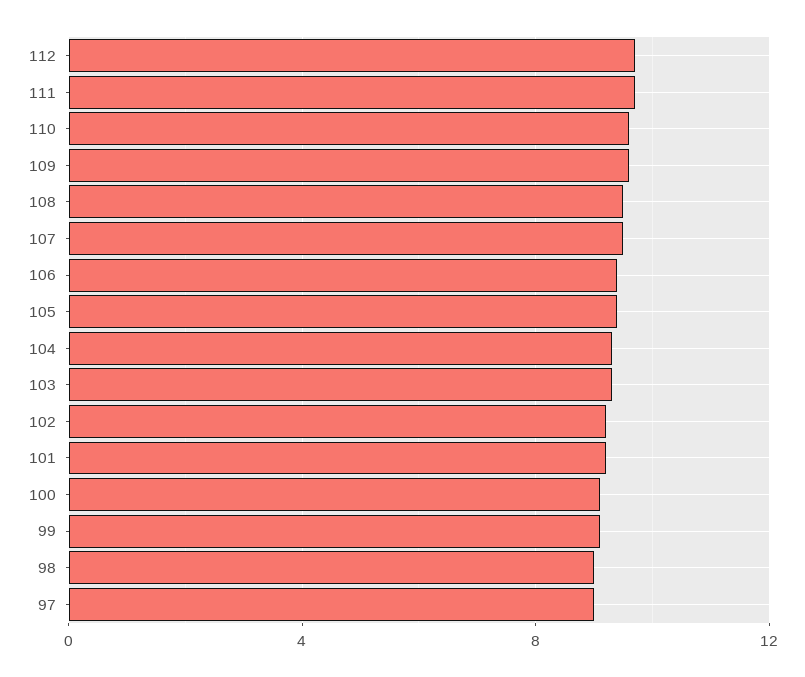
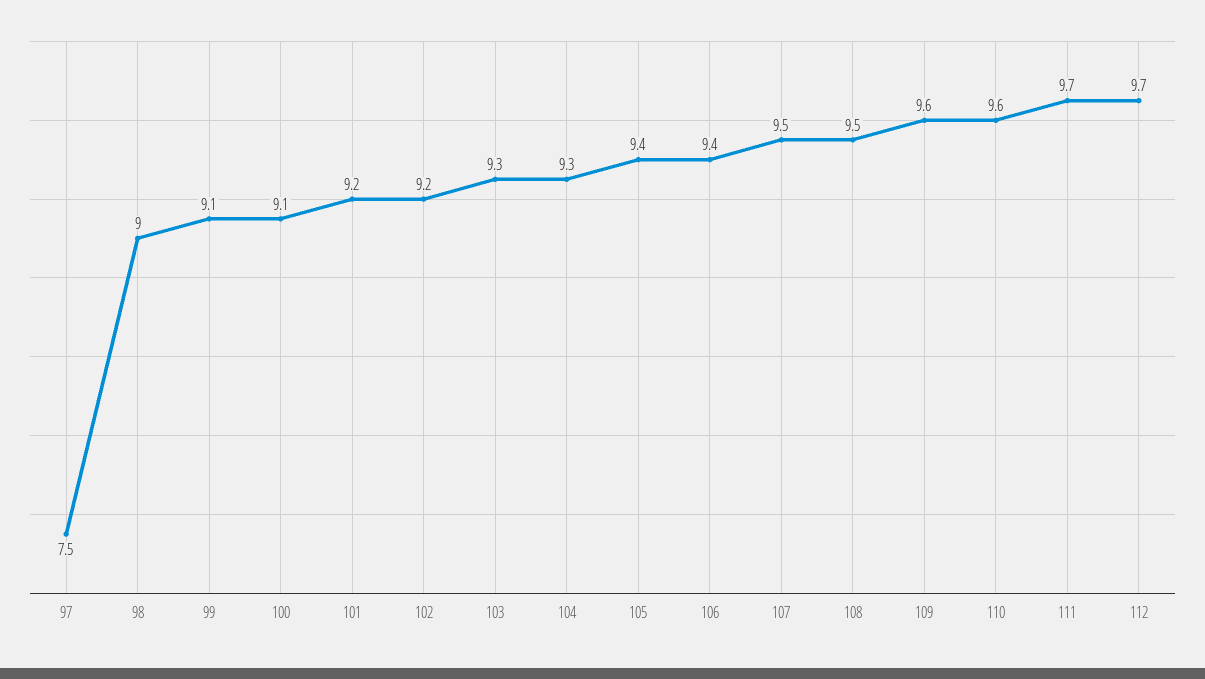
  {
    "112": 9.7,
    "111": 9.7,
    "110": 9.6,
    "109": 9.6,
    "108": 9.5,
    "107": 9.5,
    "106": 9.4,
    "105": 9.4,
    "104": 9.3,
    "103": 9.3,
    "102": 9.2,
    "101": 9.2,
    "100": 9.1,
    "99": 9.1,
    "98": 9,
-   "97": 9
+   "97": 7.5
  }

